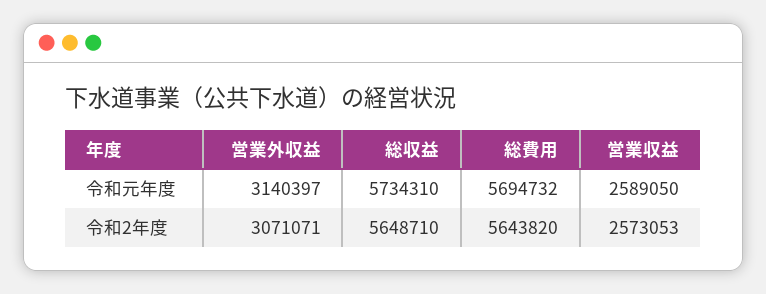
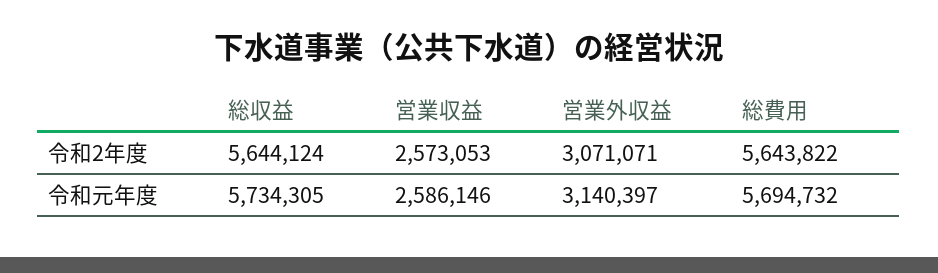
  {
    "営業外収益": {
      "令和元年度": 3140397,
      "令和2年度": 3071071
    },
    "総収益": {
-     "令和元年度": 5734310,
+     "令和元年度": 5734305,
-     "令和2年度": 5648710
+     "令和2年度": 5644124
    },
    "総費用": {
      "令和元年度": 5694732,
-     "令和2年度": 5643820
+     "令和2年度": 5643822
    },
    "営業収益": {
-     "令和元年度": 2589050,
+     "令和元年度": 2586146,
      "令和2年度": 2573053
    }
  }

